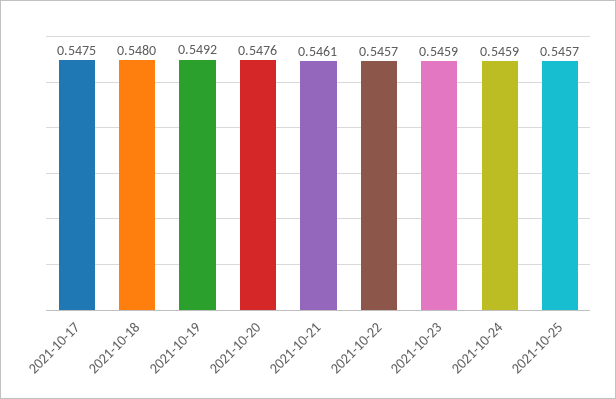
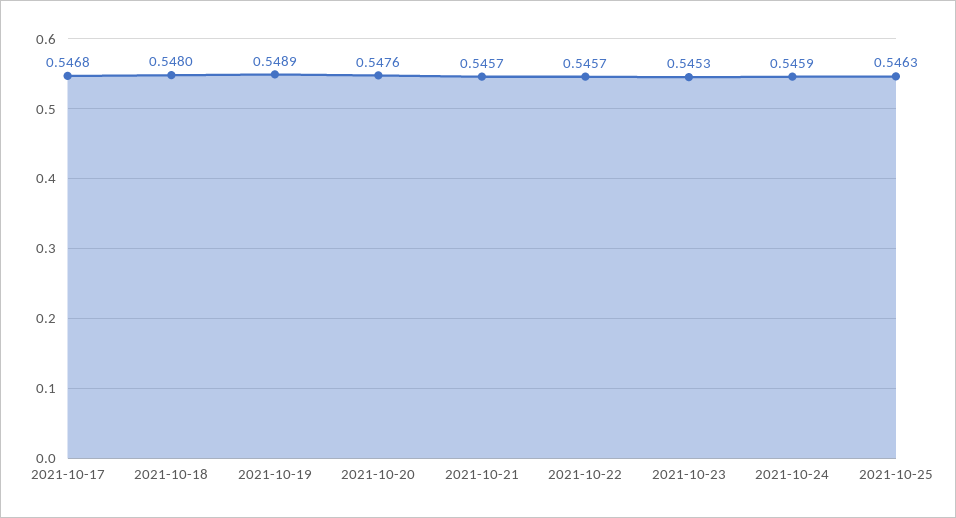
  {
-   "2021-10-17": 0.5475,
+   "2021-10-17": 0.5468,
    "2021-10-18": 0.548,
-   "2021-10-19": 0.5492,
+   "2021-10-19": 0.5489,
    "2021-10-20": 0.5476,
-   "2021-10-21": 0.5461,
+   "2021-10-21": 0.5457,
    "2021-10-22": 0.5457,
-   "2021-10-23": 0.5459,
+   "2021-10-23": 0.5453,
    "2021-10-24": 0.5459,
-   "2021-10-25": 0.5457
+   "2021-10-25": 0.5463
  }

